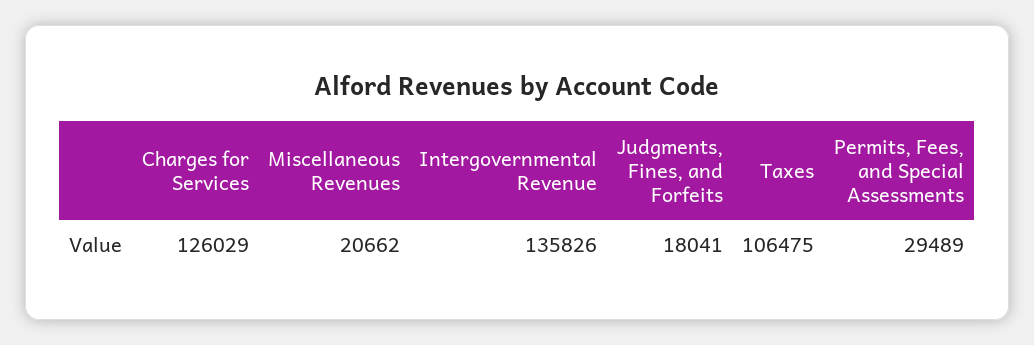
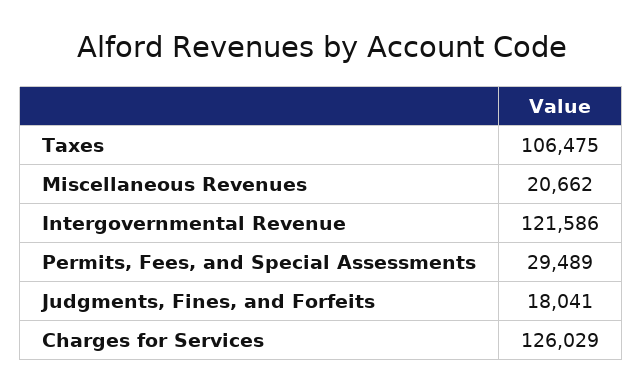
  {
    "Charges for Services": 126029,
    "Miscellaneous Revenues": 20662,
-   "Intergovernmental Revenue": 135826,
+   "Intergovernmental Revenue": 121586,
    "Judgments, Fines, and Forfeits": 18041,
    "Taxes": 106475,
    "Permits, Fees, and Special Assessments": 29489
  }

